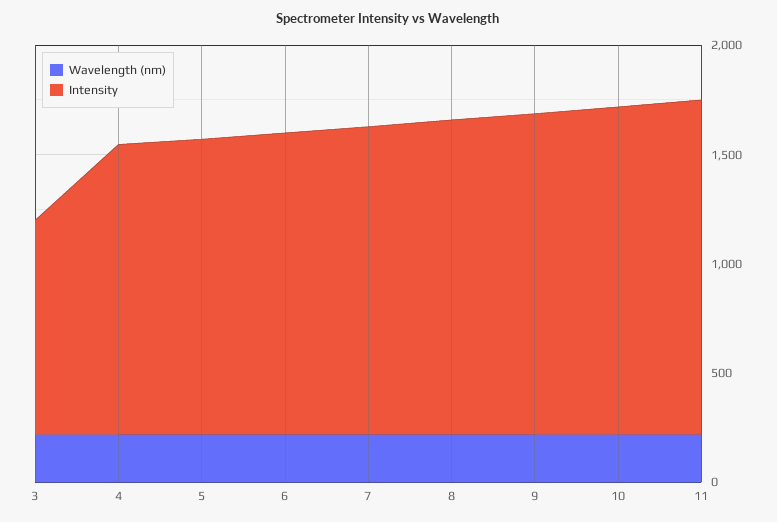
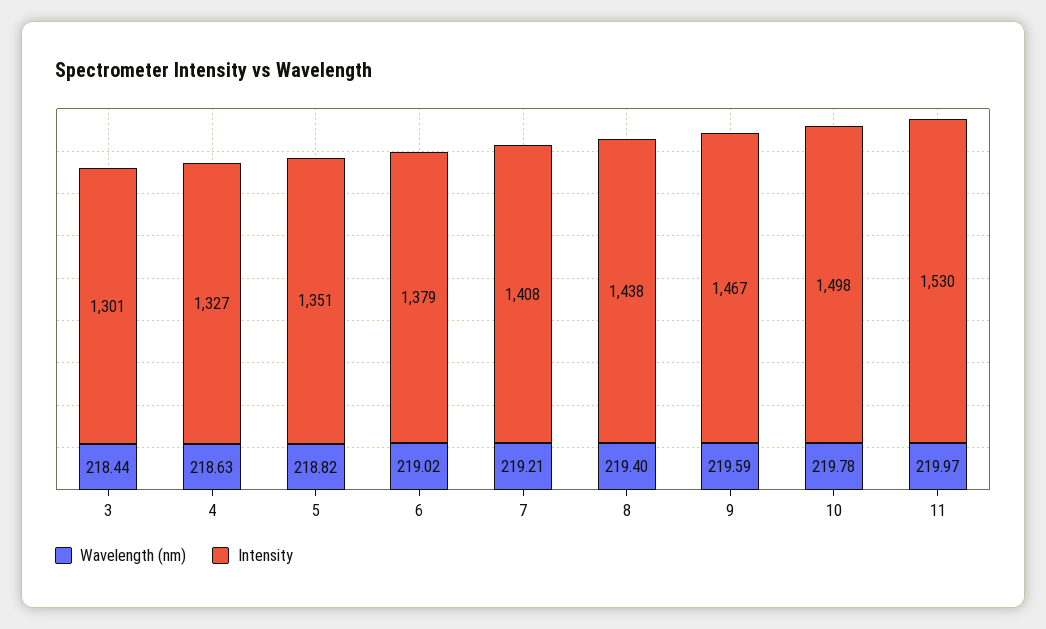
  {
    "Wavelength (nm)": {
      "3": 218.44,
      "4": 218.63,
      "5": 218.82,
      "6": 219.02,
      "7": 219.21,
      "8": 219.4,
      "9": 219.59,
      "10": 219.78,
      "11": 219.97
    },
    "Intensity": {
-     "3": 1000,
+     "3": 1301,
      "4": 1327,
      "5": 1351,
      "6": 1379,
      "7": 1408,
      "8": 1438,
      "9": 1467,
      "10": 1498,
      "11": 1530
    }
  }

